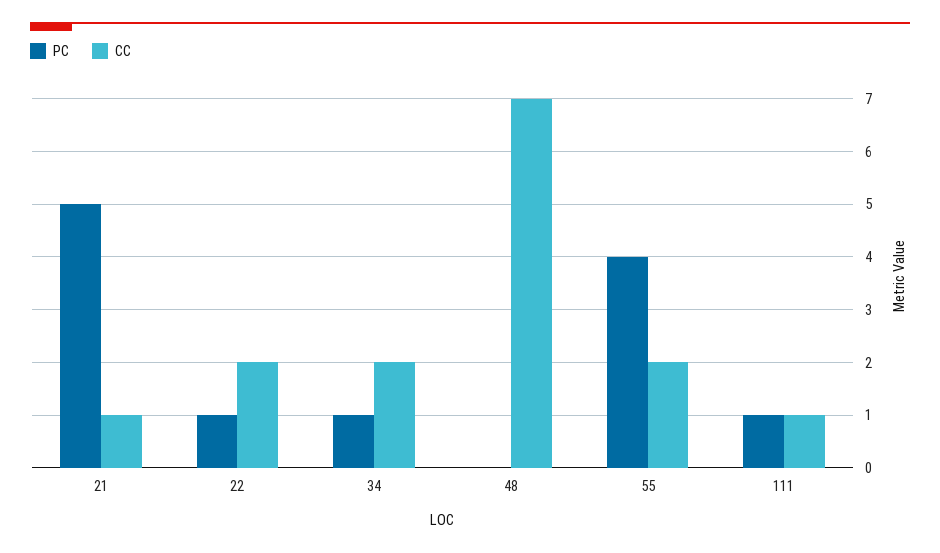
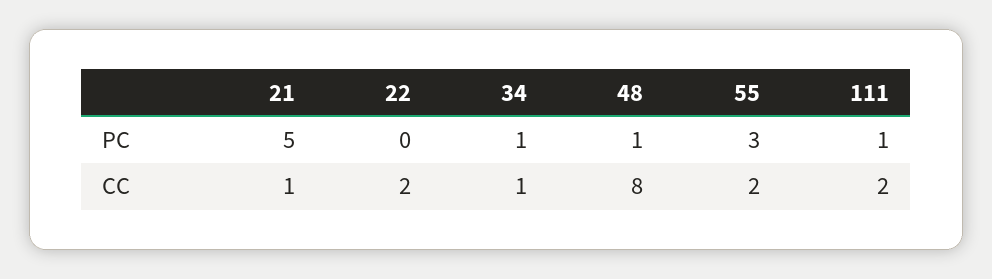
  {
    "PC": {
      "21": 5,
-     "22": 1,
+     "22": 0,
      "34": 1,
-     "48": 0,
+     "48": 1,
-     "55": 4,
+     "55": 3,
      "111": 1
    },
    "CC": {
      "21": 1,
      "22": 2,
-     "34": 2,
+     "34": 1,
-     "48": 7,
+     "48": 8,
      "55": 2,
-     "111": 1
+     "111": 2
    }
  }

